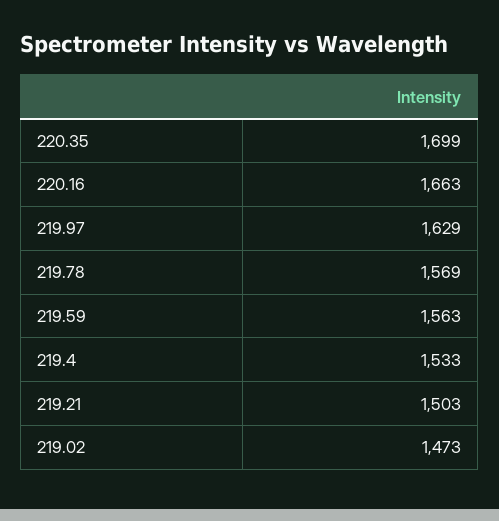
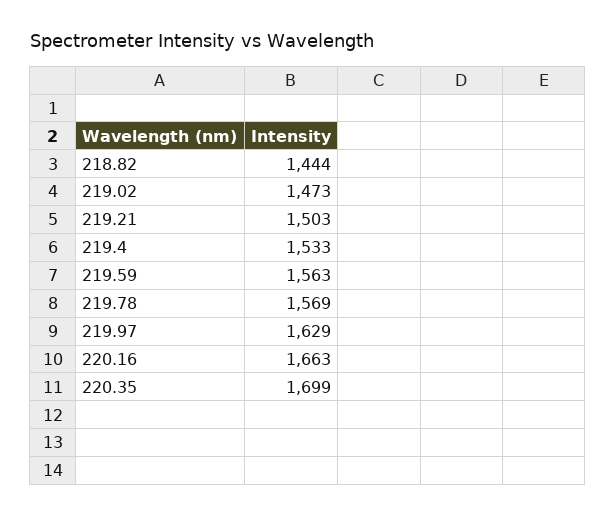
  {
    "220.35": 1699,
    "220.16": 1663,
    "219.97": 1629,
    "219.78": 1569,
    "219.59": 1563,
    "219.4": 1533,
    "219.21": 1503,
-   "219.02": 1473
+   "219.02": 1473,
+   "218.82": 1444
  }

